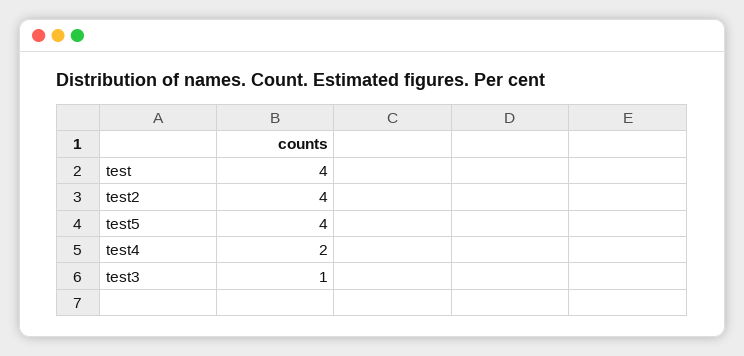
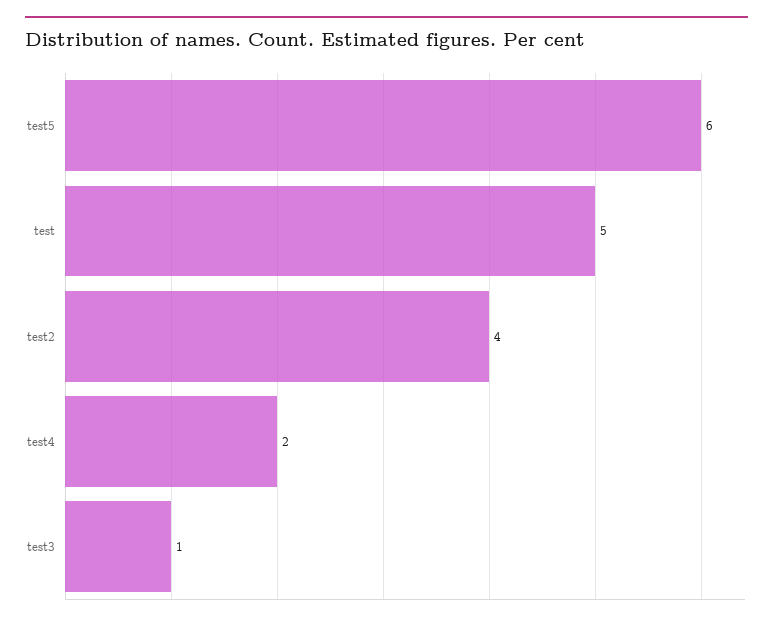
  {
-   "test": 4,
+   "test": 5,
    "test2": 4,
-   "test5": 4,
+   "test5": 6,
    "test4": 2,
    "test3": 1
  }

